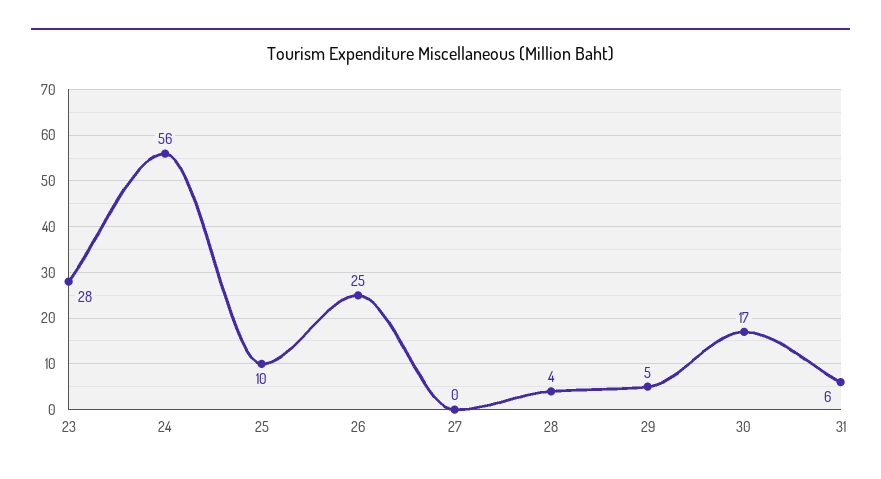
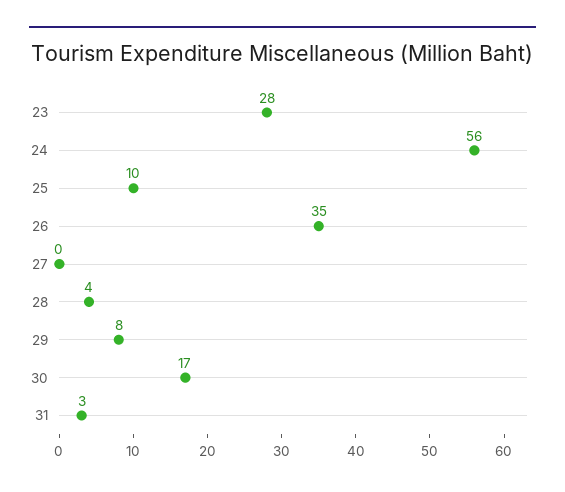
  {
    "23": 28,
    "24": 56,
    "25": 10,
-   "26": 25,
+   "26": 35,
    "27": 0,
    "28": 4,
-   "29": 5,
+   "29": 8,
    "30": 17,
-   "31": 6
+   "31": 3
  }

